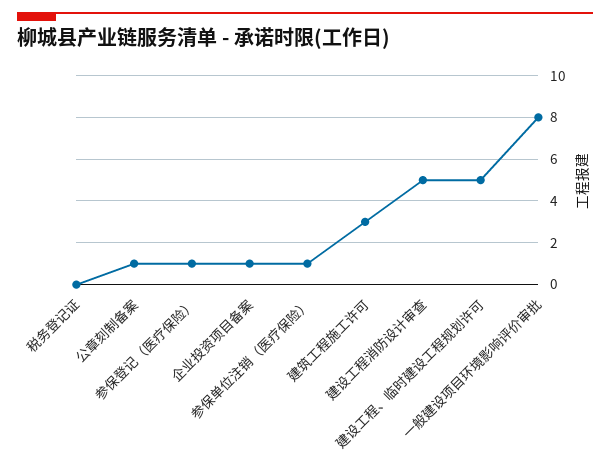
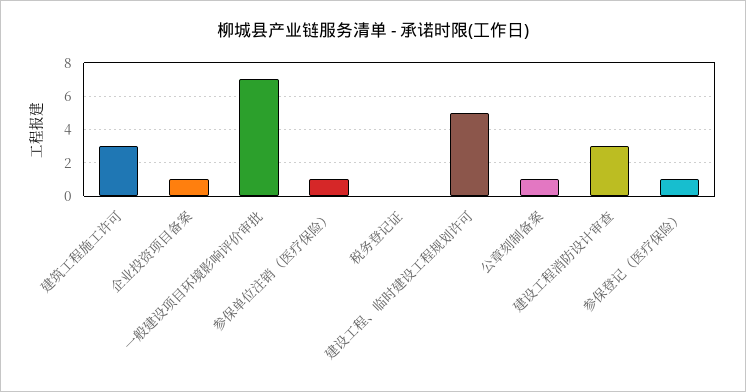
  {
    "税务登记证": 0,
    "公章刻制备案": 1,
    "参保登记（医疗保险）": 1,
    "企业投资项目备案": 1,
    "参保单位注销（医疗保险）": 1,
    "建筑工程施工许可": 3,
-   "建设工程消防设计审查": 5,
+   "建设工程消防设计审查": 3,
    "建设工程、临时建设工程规划许可": 5,
-   "一般建设项目环境影响评价审批": 8
+   "一般建设项目环境影响评价审批": 7
  }

